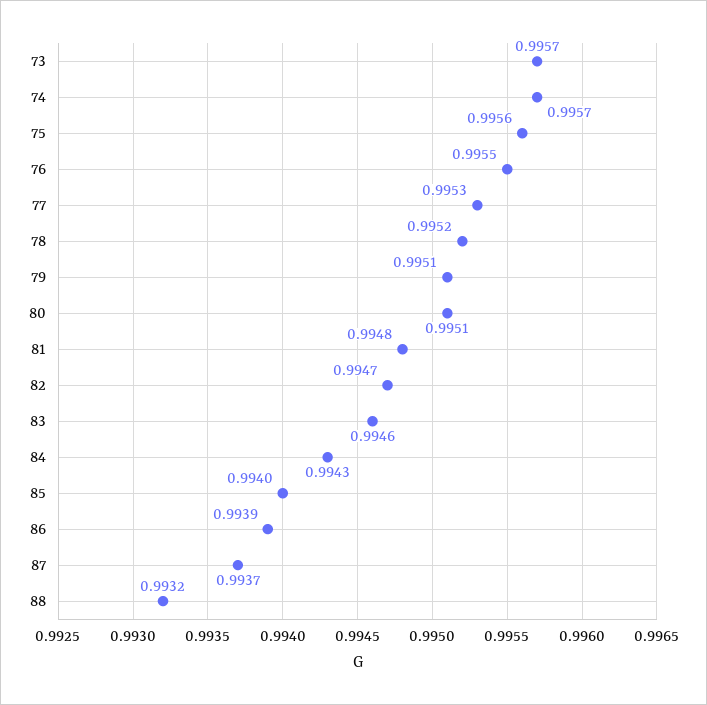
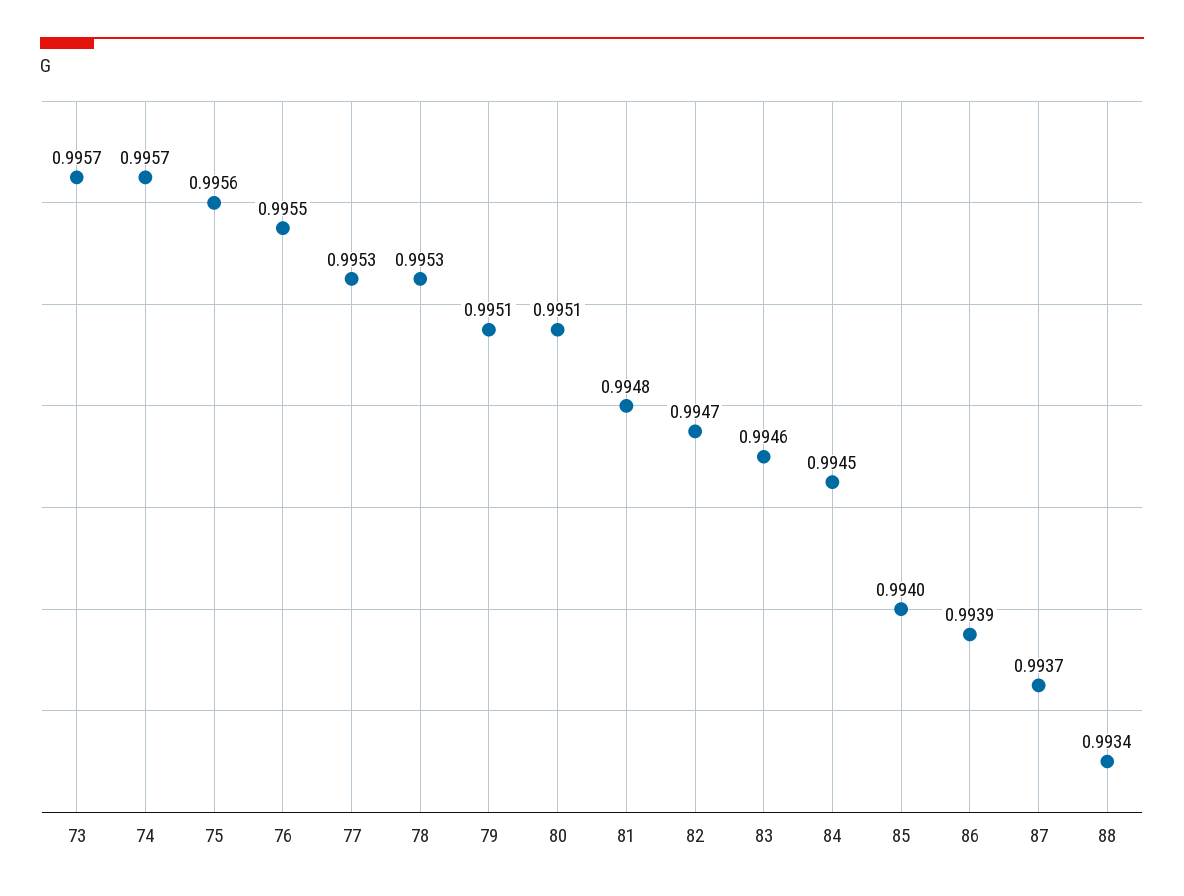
  {
    "73": 0.9957,
    "74": 0.9957,
    "75": 0.9956,
    "76": 0.9955,
    "77": 0.9953,
-   "78": 0.9952,
+   "78": 0.9953,
    "79": 0.9951,
    "80": 0.9951,
    "81": 0.9948,
    "82": 0.9947,
    "83": 0.9946,
-   "84": 0.9943,
+   "84": 0.9945,
    "85": 0.994,
    "86": 0.9939,
    "87": 0.9937,
-   "88": 0.9932
+   "88": 0.9934
  }

